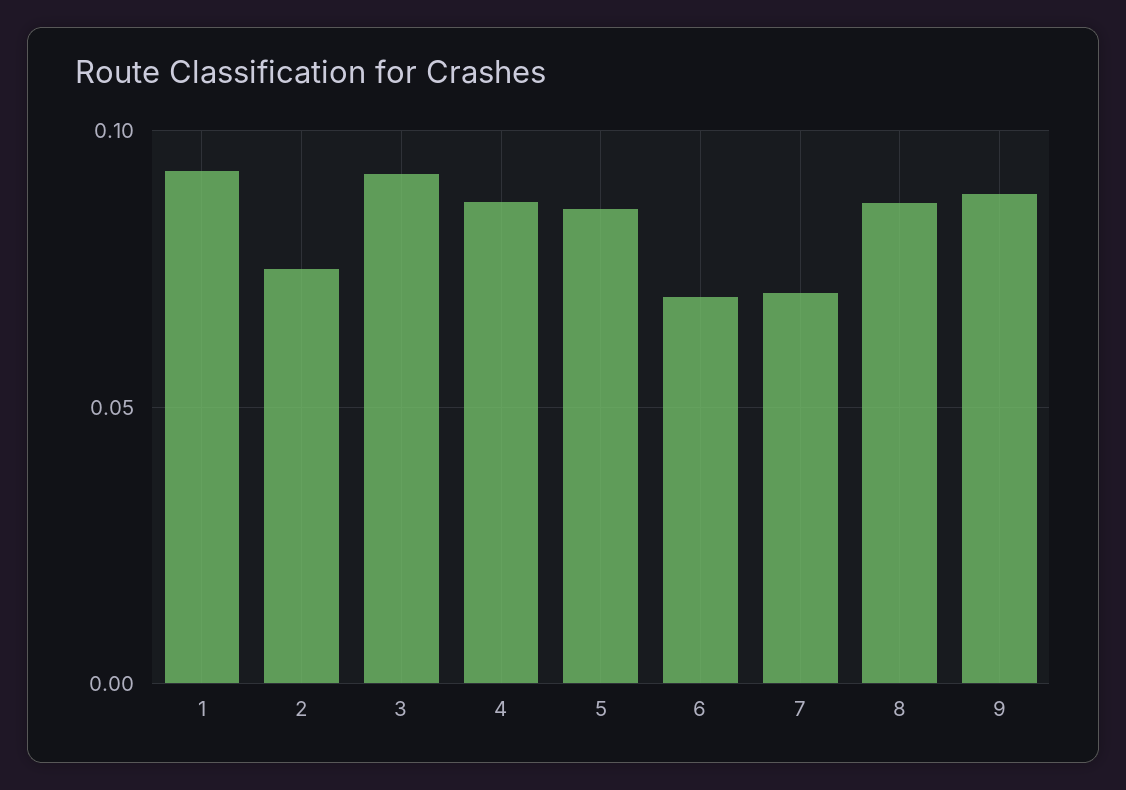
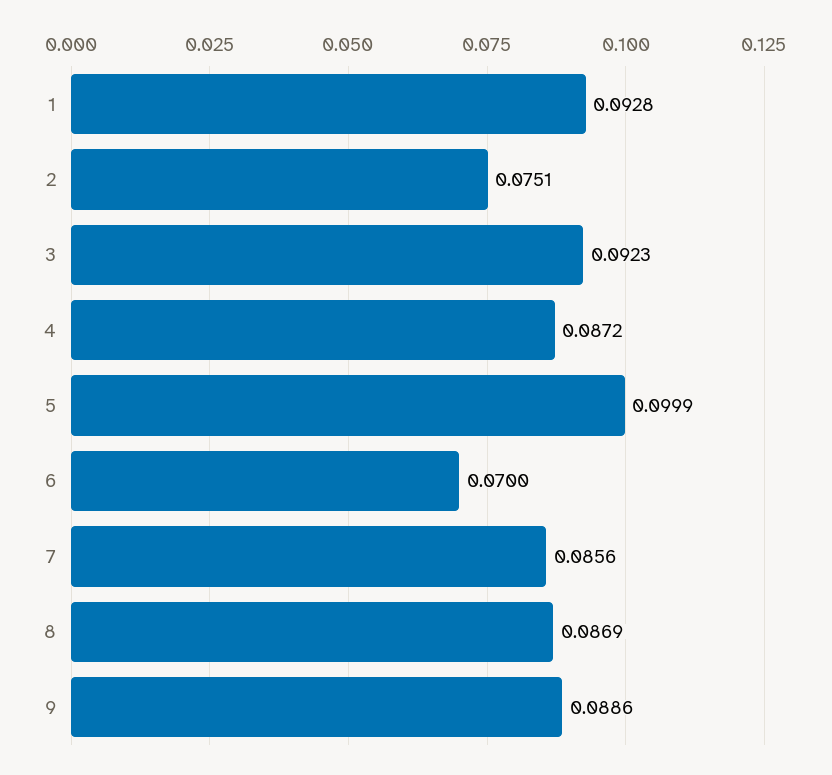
  {
    "1": 0.0928,
    "2": 0.0751,
    "3": 0.0923,
    "4": 0.0872,
-   "5": 0.085,
+   "5": 0.0999,
    "6": 0.07,
-   "7": 0.07,
+   "7": 0.0856,
    "8": 0.0869,
    "9": 0.0886
  }

